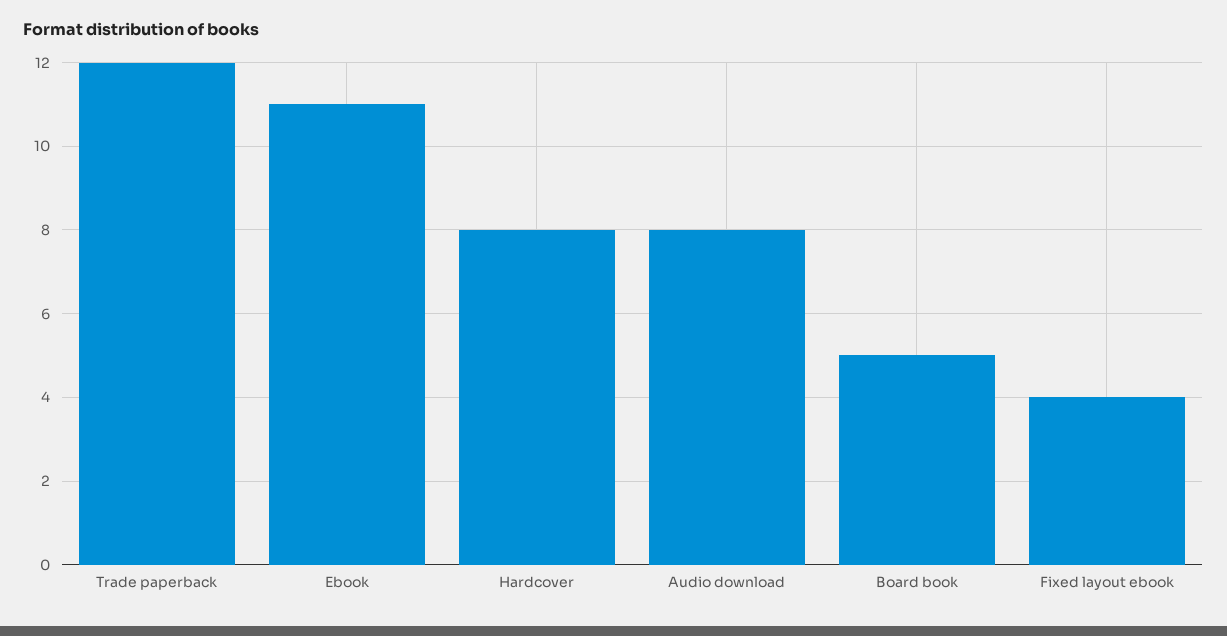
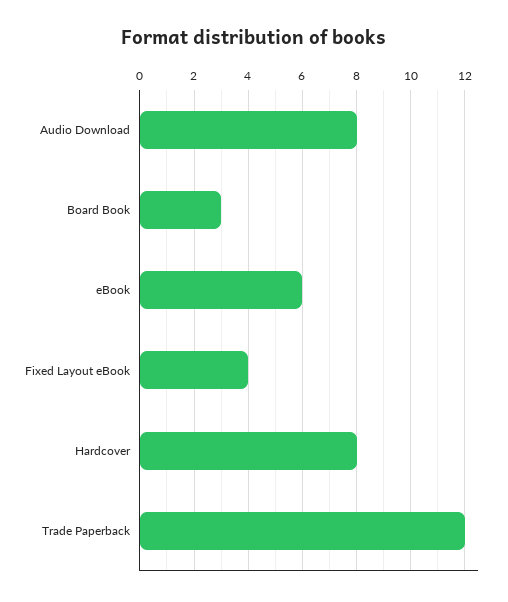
  {
    "Trade paperback": 12,
-   "Ebook": 11,
+   "Ebook": 6,
    "Hardcover": 8,
    "Audio download": 8,
-   "Board book": 5,
+   "Board book": 3,
    "Fixed layout ebook": 4
  }

